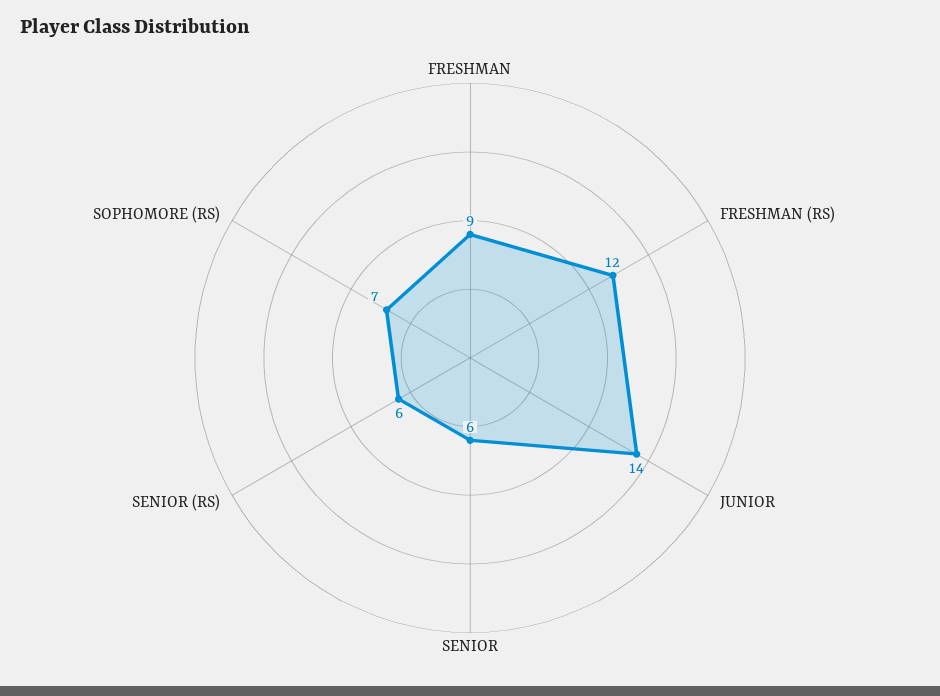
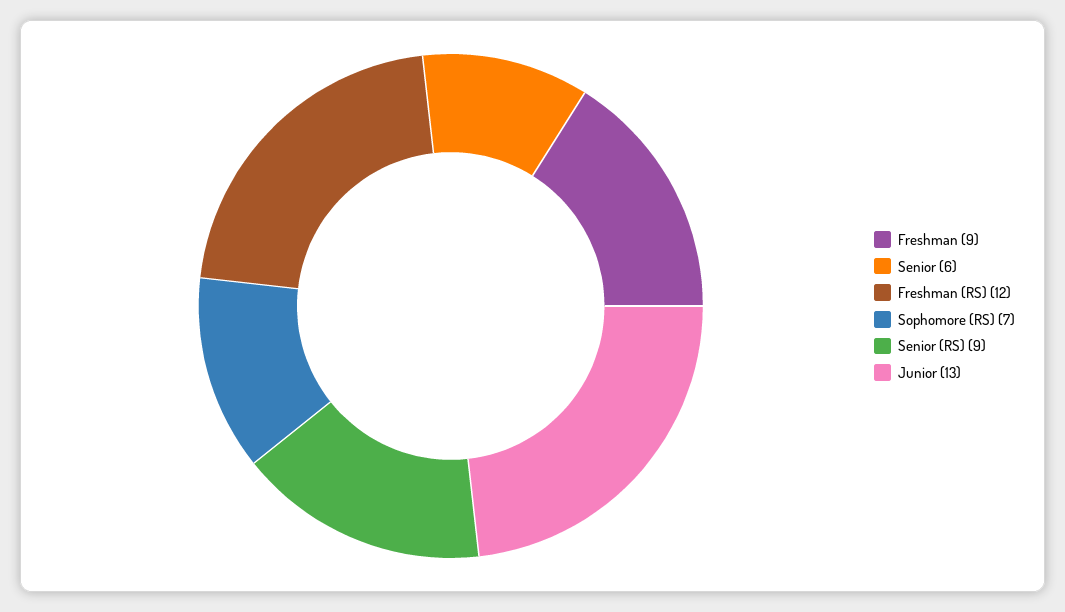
  {
    "FRESHMAN": 9,
    "FRESHMAN (RS)": 12,
-   "JUNIOR": 14,
+   "JUNIOR": 13,
    "SENIOR": 6,
-   "SENIOR (RS)": 6,
+   "SENIOR (RS)": 9,
    "SOPHOMORE (RS)": 7
  }

